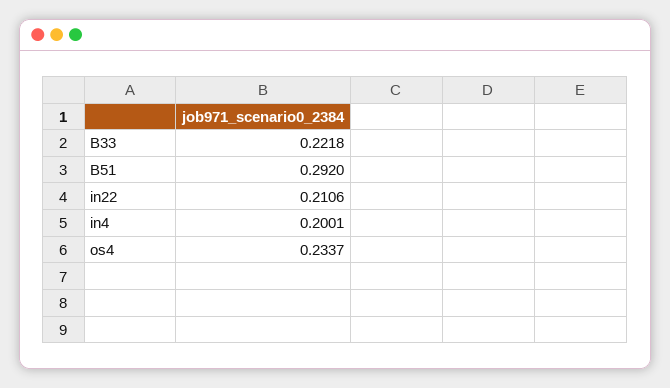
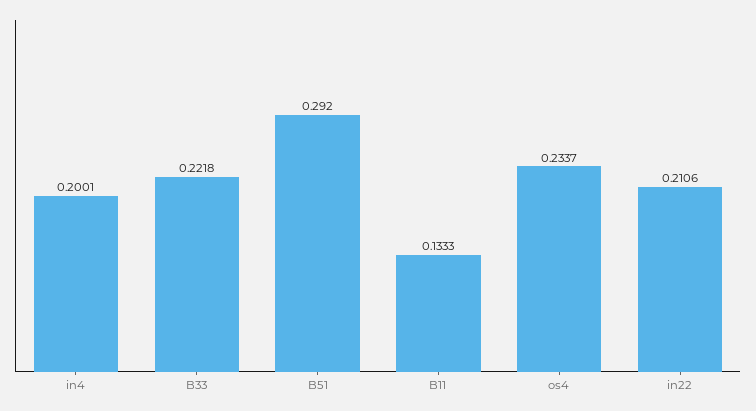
  {
    "B33": 0.2218,
    "B51": 0.292,
    "in22": 0.2106,
    "in4": 0.2001,
-   "os4": 0.2337
+   "os4": 0.2337,
+   "B11": 0.1333
  }

